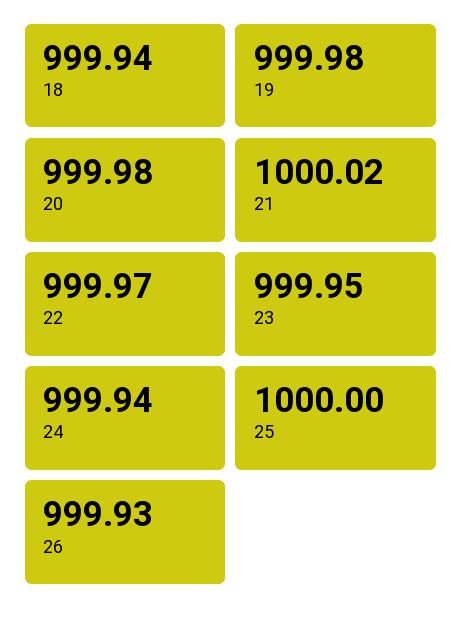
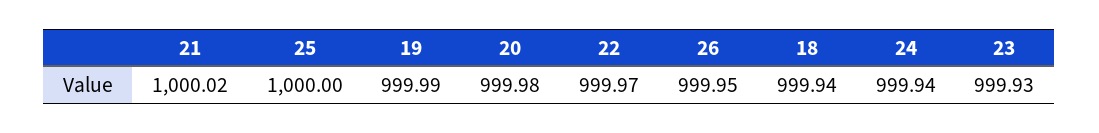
  {
    "18": 999.94,
-   "19": 999.98,
+   "19": 999.99,
    "20": 999.98,
    "21": 1000.02,
    "22": 999.97,
-   "23": 999.95,
+   "23": 999.93,
    "24": 999.94,
    "25": 1000,
-   "26": 999.93
+   "26": 999.95
  }

